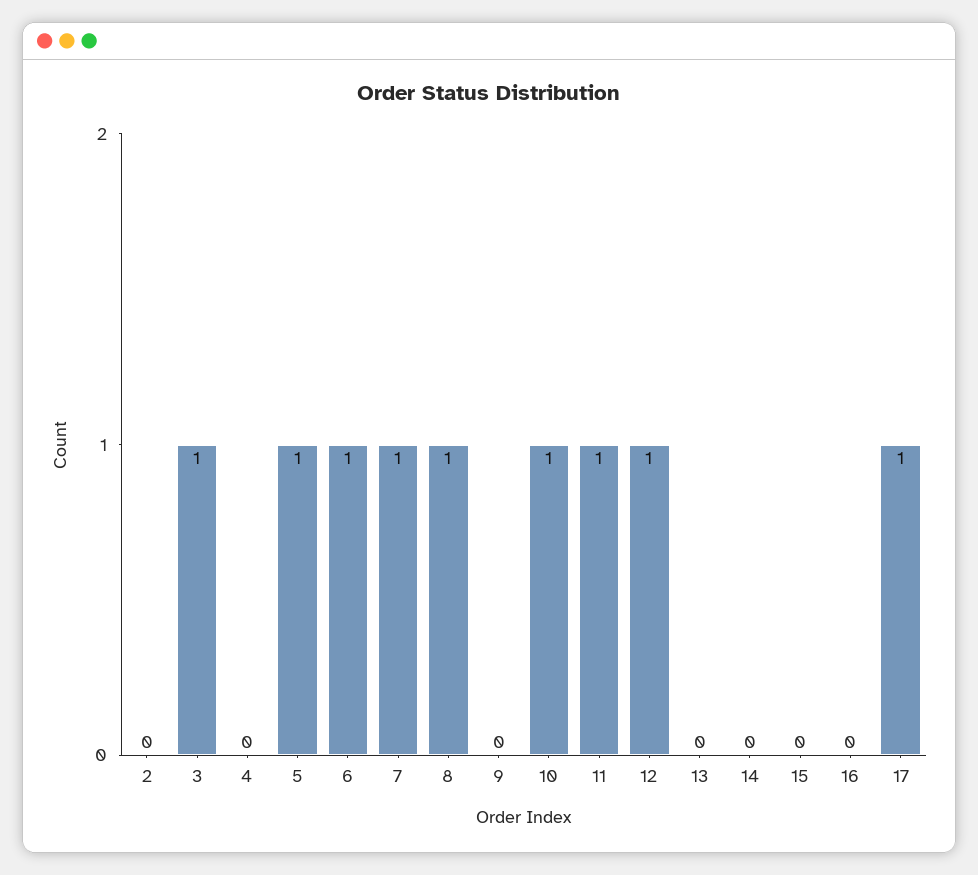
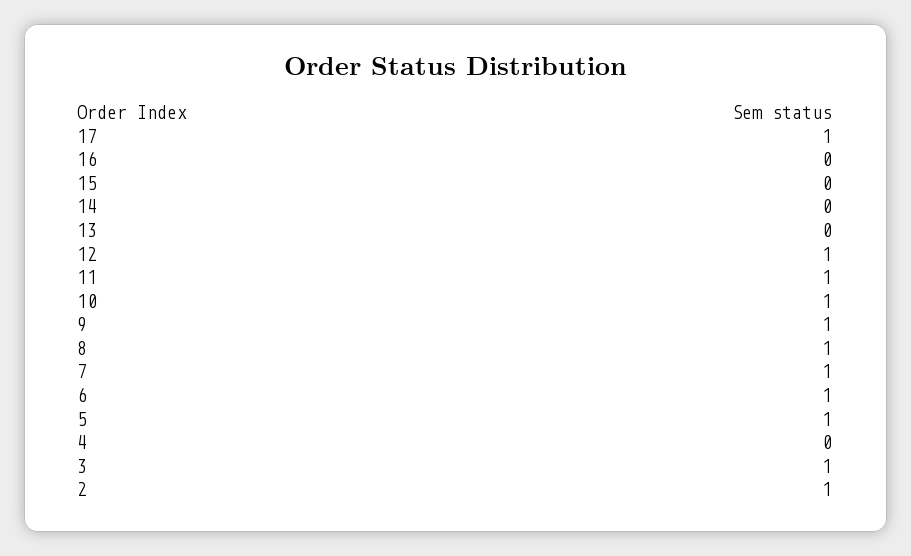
  {
-   "2": 0,
+   "2": 1,
    "3": 1,
    "4": 0,
    "5": 1,
    "6": 1,
    "7": 1,
    "8": 1,
-   "9": 0,
+   "9": 1,
    "10": 1,
    "11": 1,
    "12": 1,
    "13": 0,
    "14": 0,
    "15": 0,
    "16": 0,
    "17": 1
  }

